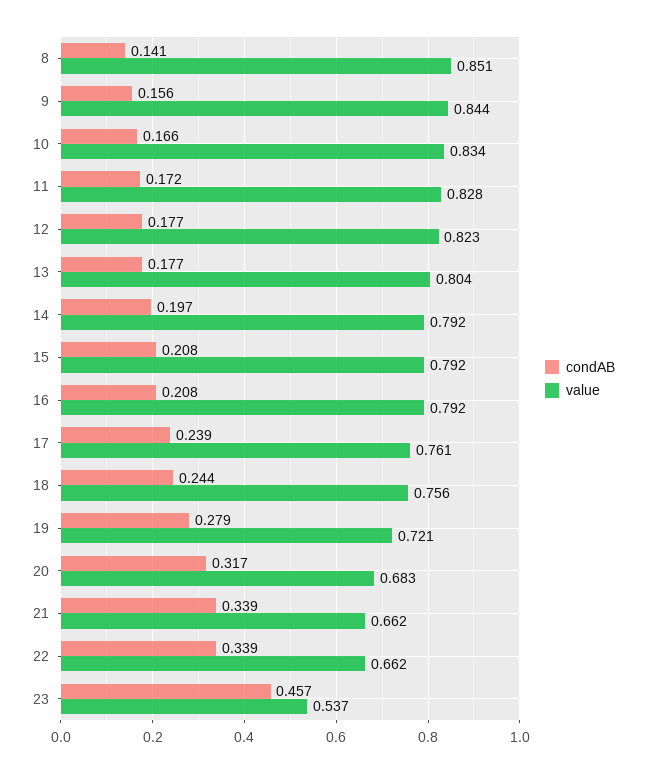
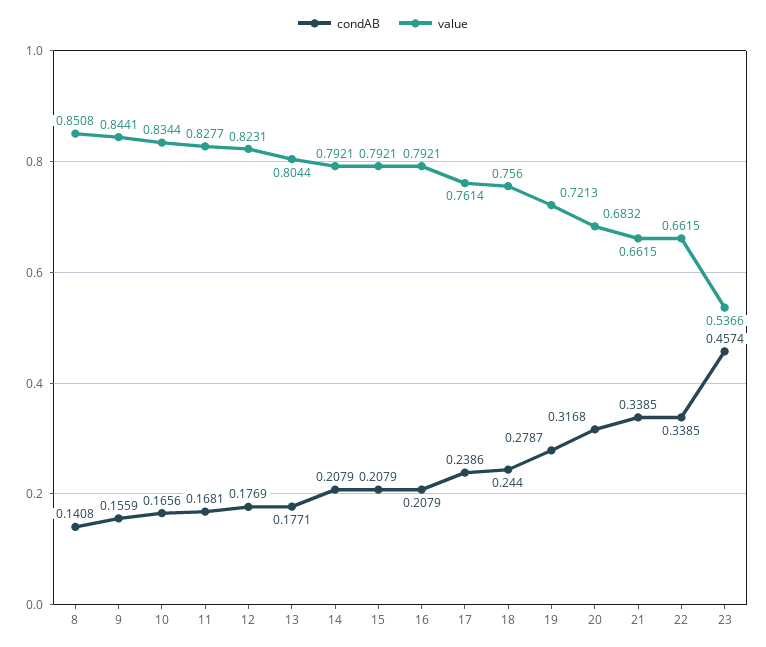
  {
    "condAB": {
      "8": 0.1408,
      "9": 0.1559,
      "10": 0.1656,
-     "11": 0.172,
+     "11": 0.1681,
      "12": 0.1769,
      "13": 0.1771,
-     "14": 0.197,
+     "14": 0.2079,
      "15": 0.2079,
      "16": 0.2079,
      "17": 0.2386,
      "18": 0.244,
      "19": 0.2787,
      "20": 0.3168,
      "21": 0.3385,
      "22": 0.3385,
      "23": 0.4574
    },
    "value": {
      "8": 0.8508,
      "9": 0.8441,
      "10": 0.8344,
      "11": 0.8277,
      "12": 0.8231,
      "13": 0.8044,
      "14": 0.7921,
      "15": 0.7921,
      "16": 0.7921,
      "17": 0.7614,
      "18": 0.756,
      "19": 0.7213,
      "20": 0.6832,
      "21": 0.6615,
      "22": 0.6615,
      "23": 0.5366
    }
  }

